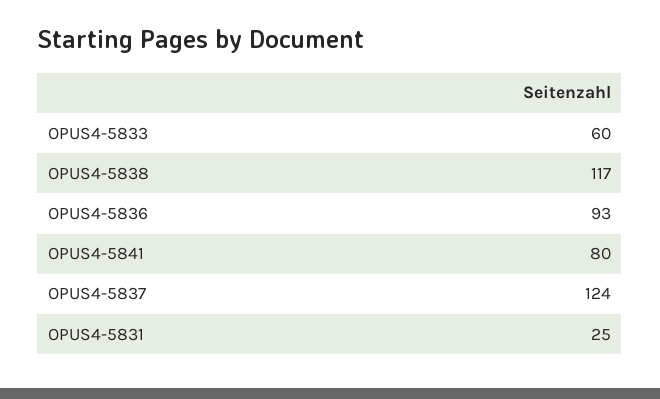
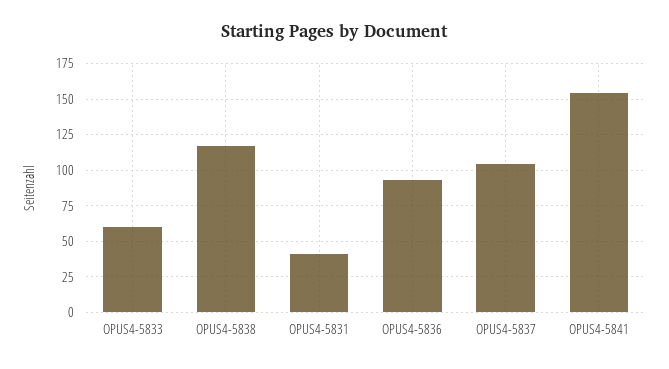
  {
    "OPUS4-5833": 60,
    "OPUS4-5838": 117,
    "OPUS4-5836": 93,
-   "OPUS4-5841": 80,
+   "OPUS4-5841": 155,
-   "OPUS4-5837": 124,
+   "OPUS4-5837": 105,
-   "OPUS4-5831": 25
+   "OPUS4-5831": 40
  }

